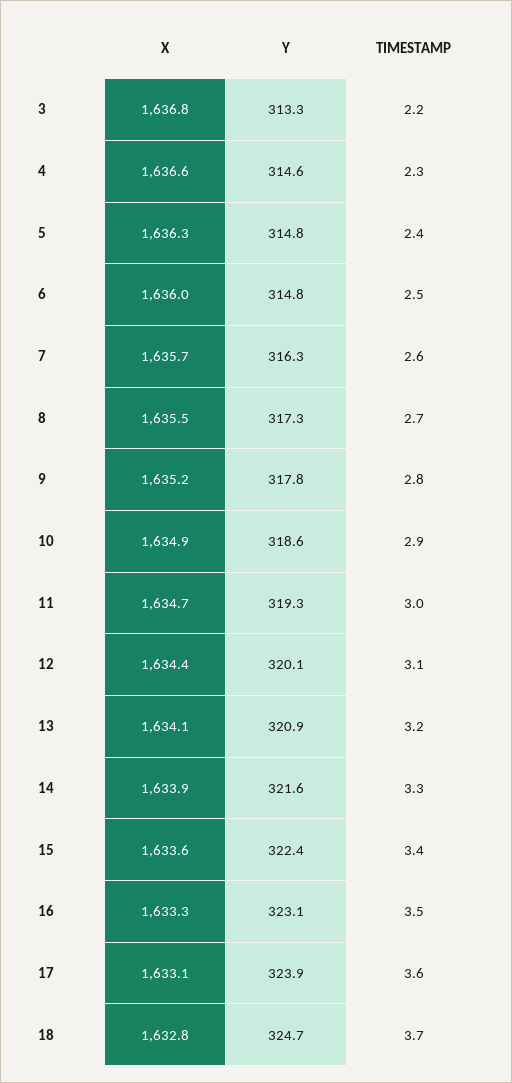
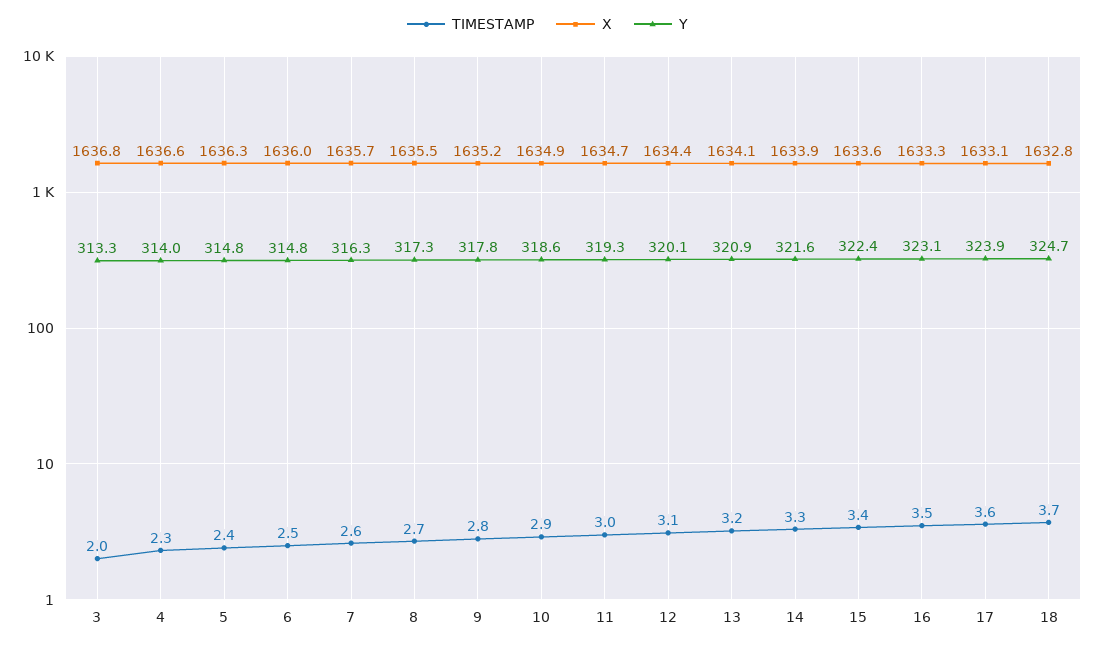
  {
    "X": {
      "3": 1636.8,
      "4": 1636.6,
      "5": 1636.3,
      "6": 1636,
      "7": 1635.7,
      "8": 1635.5,
      "9": 1635.2,
      "10": 1634.9,
      "11": 1634.7,
      "12": 1634.4,
      "13": 1634.1,
      "14": 1633.9,
      "15": 1633.6,
      "16": 1633.3,
      "17": 1633.1,
      "18": 1632.8
    },
    "Y": {
      "3": 313.3,
-     "4": 314.6,
+     "4": 314,
      "5": 314.8,
      "6": 314.8,
      "7": 316.3,
      "8": 317.3,
      "9": 317.8,
      "10": 318.6,
      "11": 319.3,
      "12": 320.1,
      "13": 320.9,
      "14": 321.6,
      "15": 322.4,
      "16": 323.1,
      "17": 323.9,
      "18": 324.7
    },
    "TIMESTAMP": {
-     "3": 2.2,
+     "3": 2,
      "4": 2.3,
      "5": 2.4,
      "6": 2.5,
      "7": 2.6,
      "8": 2.7,
      "9": 2.8,
      "10": 2.9,
      "11": 3,
      "12": 3.1,
      "13": 3.2,
      "14": 3.3,
      "15": 3.4,
      "16": 3.5,
      "17": 3.6,
      "18": 3.7
    }
  }

